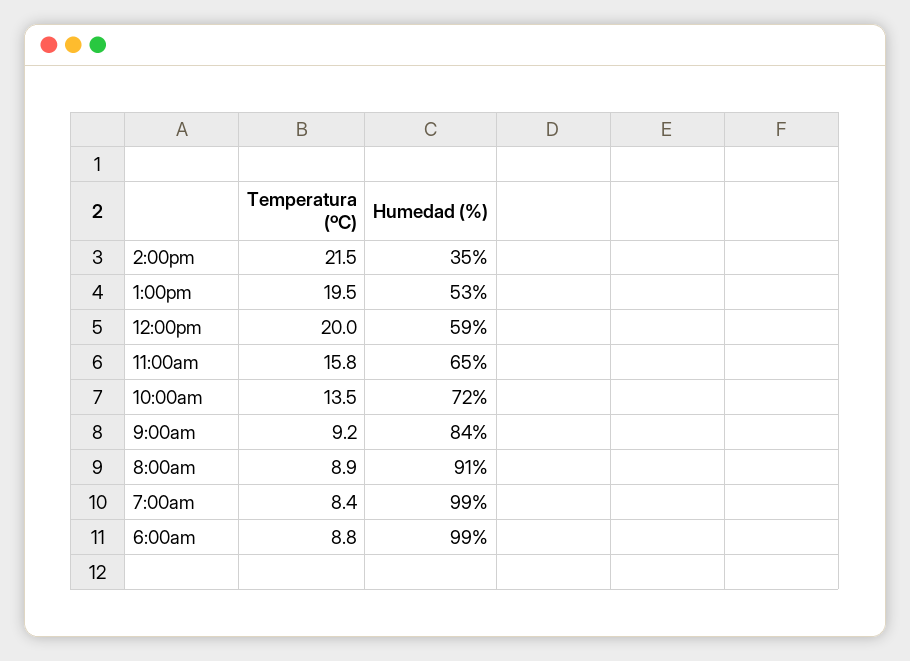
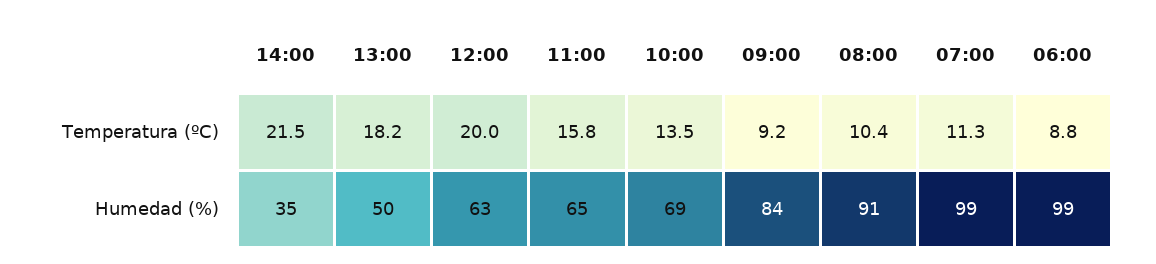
  {
    "Temperatura (ºC)": {
      "2:00pm": 21.5,
-     "1:00pm": 19.5,
+     "1:00pm": 18.2,
      "12:00pm": 20,
      "11:00am": 15.8,
      "10:00am": 13.5,
      "9:00am": 9.2,
-     "8:00am": 8.9,
+     "8:00am": 10.4,
-     "7:00am": 8.4,
+     "7:00am": 11.3,
      "6:00am": 8.8
    },
    "Humedad (%)": {
      "2:00pm": 35,
-     "1:00pm": 53,
+     "1:00pm": 50,
-     "12:00pm": 59,
+     "12:00pm": 63,
      "11:00am": 65,
-     "10:00am": 72,
+     "10:00am": 69,
      "9:00am": 84,
      "8:00am": 91,
      "7:00am": 99,
      "6:00am": 99
    }
  }

